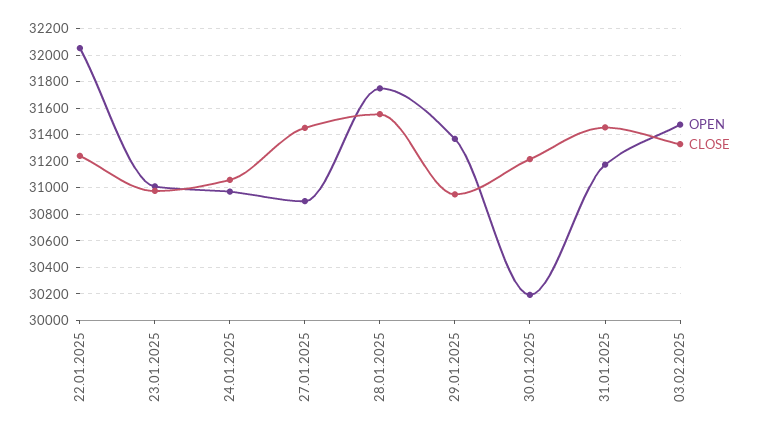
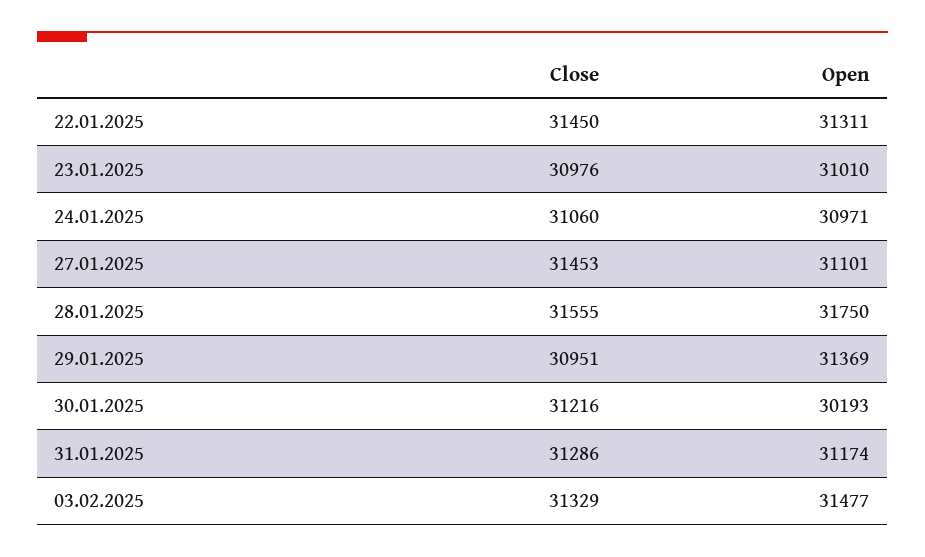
  {
    "OPEN": {
-     "22.01.2025": 32050,
+     "22.01.2025": 31311,
      "23.01.2025": 31010,
      "24.01.2025": 30971,
-     "27.01.2025": 30900,
+     "27.01.2025": 31101,
      "28.01.2025": 31750,
      "29.01.2025": 31369,
      "30.01.2025": 30193,
      "31.01.2025": 31174,
      "03.02.2025": 31477
    },
    "CLOSE": {
-     "22.01.2025": 31250,
+     "22.01.2025": 31450,
      "23.01.2025": 30976,
      "24.01.2025": 31060,
      "27.01.2025": 31453,
      "28.01.2025": 31555,
      "29.01.2025": 30951,
      "30.01.2025": 31216,
-     "31.01.2025": 31450,
+     "31.01.2025": 31286,
      "03.02.2025": 31329
    }
  }

